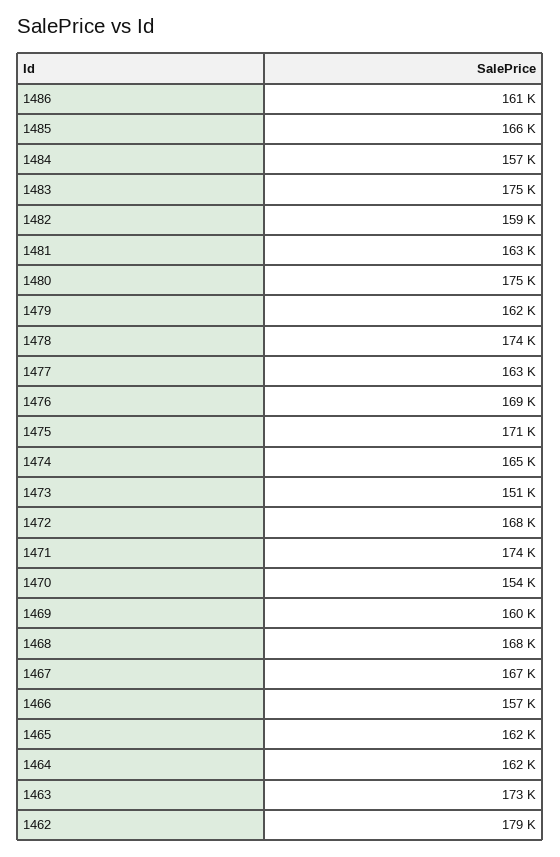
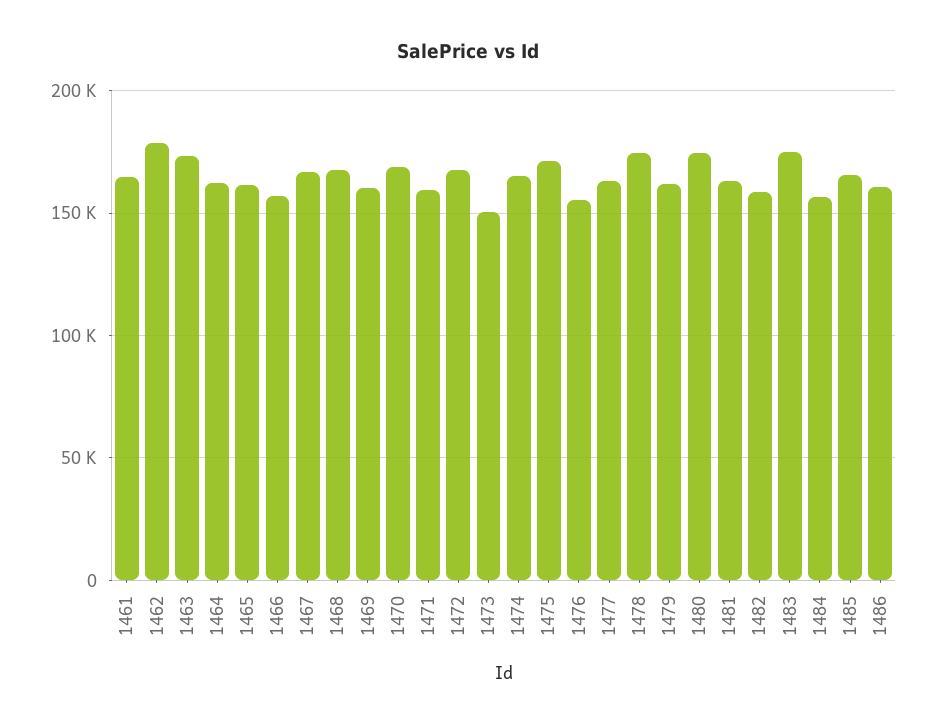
  {
    "1486": 161000,
    "1485": 166000,
    "1484": 157000,
    "1483": 175000,
    "1482": 159000,
    "1481": 163000,
    "1480": 175000,
    "1479": 162000,
    "1478": 174000,
    "1477": 163000,
-   "1476": 169000,
+   "1476": 155000,
    "1475": 171000,
    "1474": 165000,
    "1473": 151000,
    "1472": 168000,
-   "1471": 174000,
+   "1471": 160000,
-   "1470": 154000,
+   "1470": 170000,
    "1469": 160000,
    "1468": 168000,
    "1467": 167000,
    "1466": 157000,
    "1465": 162000,
    "1464": 162000,
    "1463": 173000,
-   "1462": 179000
+   "1462": 179000,
+   "1461": 165000
  }

